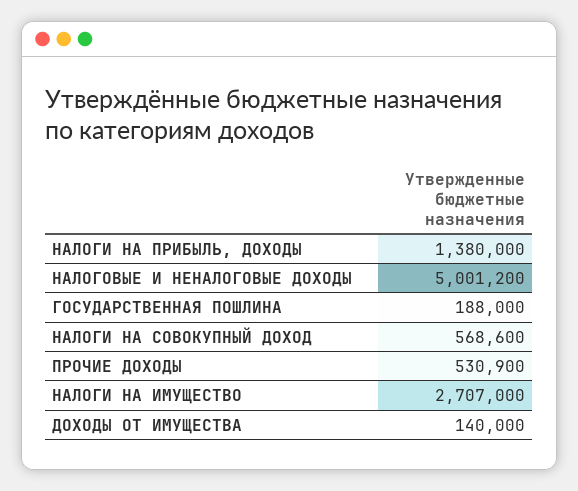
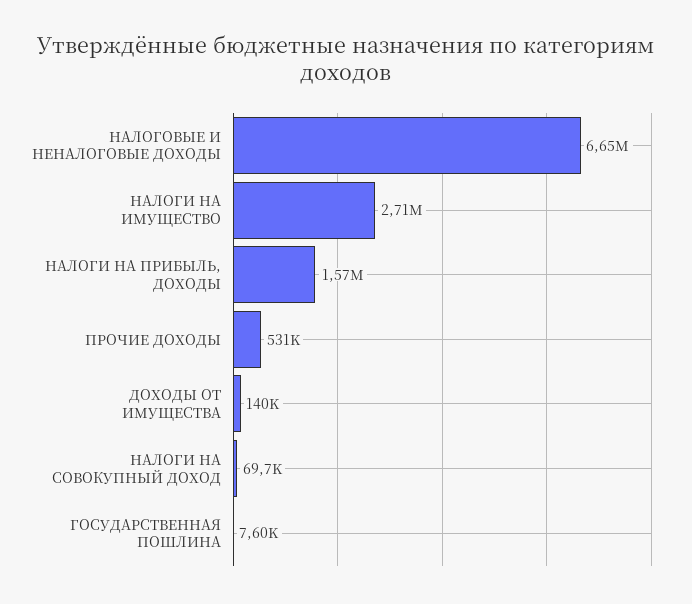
  {
-   "НАЛОГИ НА ПРИБЫЛЬ, ДОХОДЫ": 1380000,
+   "НАЛОГИ НА ПРИБЫЛЬ, ДОХОДЫ": 1570000,
-   "НАЛОГОВЫЕ И НЕНАЛОГОВЫЕ ДОХОДЫ": 5001200,
+   "НАЛОГОВЫЕ И НЕНАЛОГОВЫЕ ДОХОДЫ": 6650000,
-   "ГОСУДАРСТВЕННАЯ ПОШЛИНА": 188000,
+   "ГОСУДАРСТВЕННАЯ ПОШЛИНА": 7600,
-   "НАЛОГИ НА СОВОКУПНЫЙ ДОХОД": 568600,
+   "НАЛОГИ НА СОВОКУПНЫЙ ДОХОД": 69700,
    "ПРОЧИЕ ДОХОДЫ": 530900,
    "НАЛОГИ НА ИМУЩЕСТВО": 2707000,
    "ДОХОДЫ ОТ ИМУЩЕСТВА": 140000
  }

